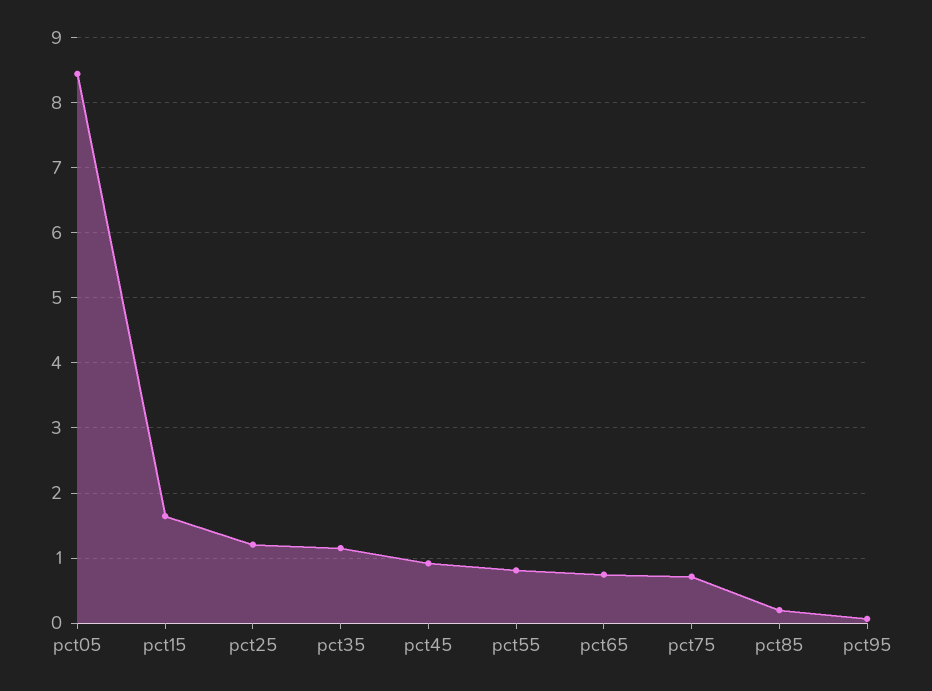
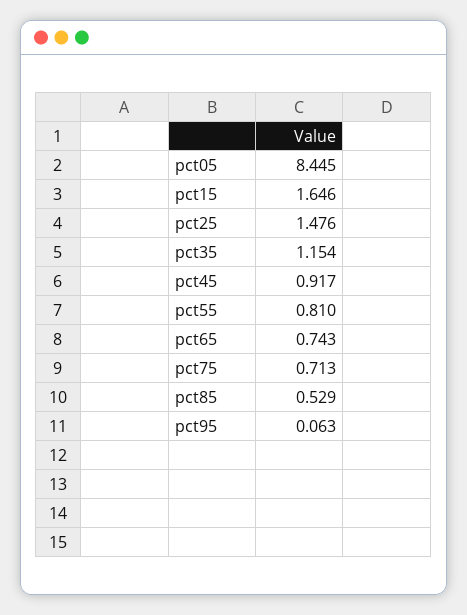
  {
    "pct05": 8.445,
    "pct15": 1.646,
-   "pct25": 1.2,
+   "pct25": 1.476,
    "pct35": 1.154,
    "pct45": 0.917,
    "pct55": 0.81,
    "pct65": 0.743,
    "pct75": 0.713,
-   "pct85": 0.2,
+   "pct85": 0.529,
    "pct95": 0.063
  }

